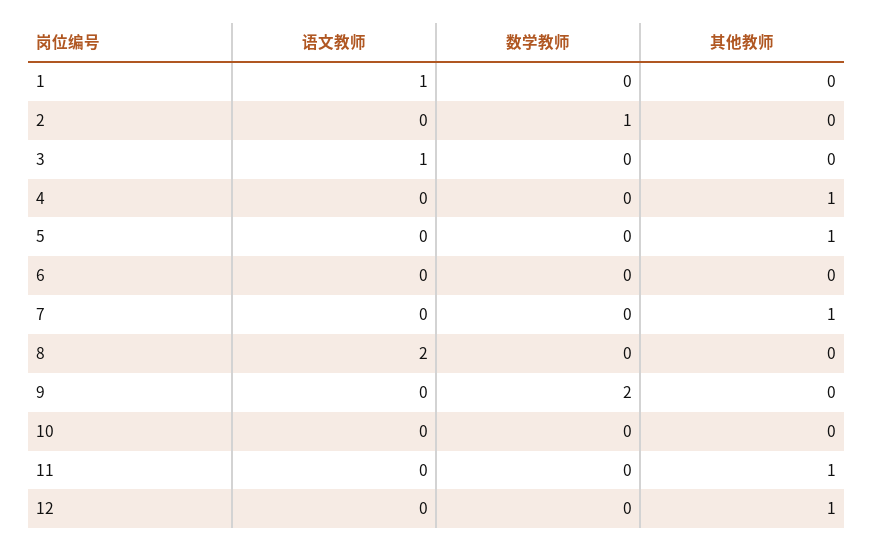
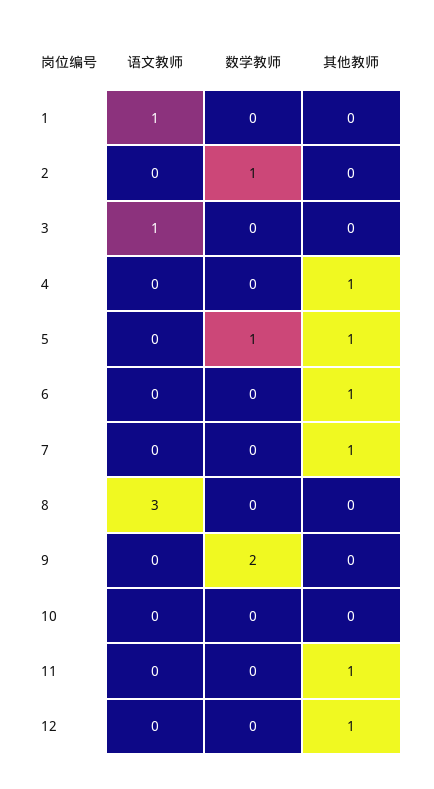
  {
    "语文教师": {
      "1": 1,
      "2": 0,
      "3": 1,
      "4": 0,
      "5": 0,
      "6": 0,
      "7": 0,
-     "8": 2,
+     "8": 3,
      "9": 0,
      "10": 0,
      "11": 0,
      "12": 0
    },
    "数学教师": {
      "1": 0,
      "2": 1,
      "3": 0,
      "4": 0,
-     "5": 0,
+     "5": 1,
      "6": 0,
      "7": 0,
      "8": 0,
      "9": 2,
      "10": 0,
      "11": 0,
      "12": 0
    },
    "其他教师": {
      "1": 0,
      "2": 0,
      "3": 0,
      "4": 1,
      "5": 1,
-     "6": 0,
+     "6": 1,
      "7": 1,
      "8": 0,
      "9": 0,
      "10": 0,
      "11": 1,
      "12": 1
    }
  }

